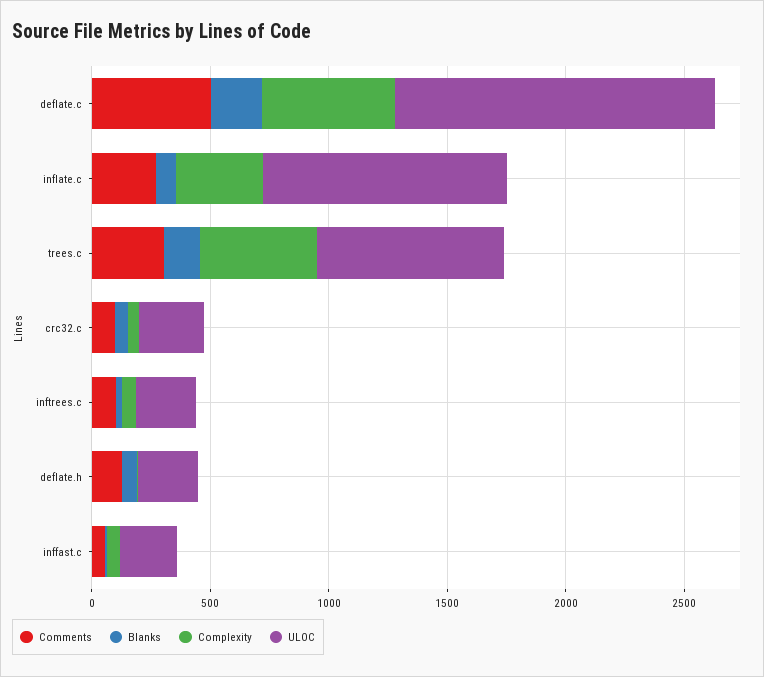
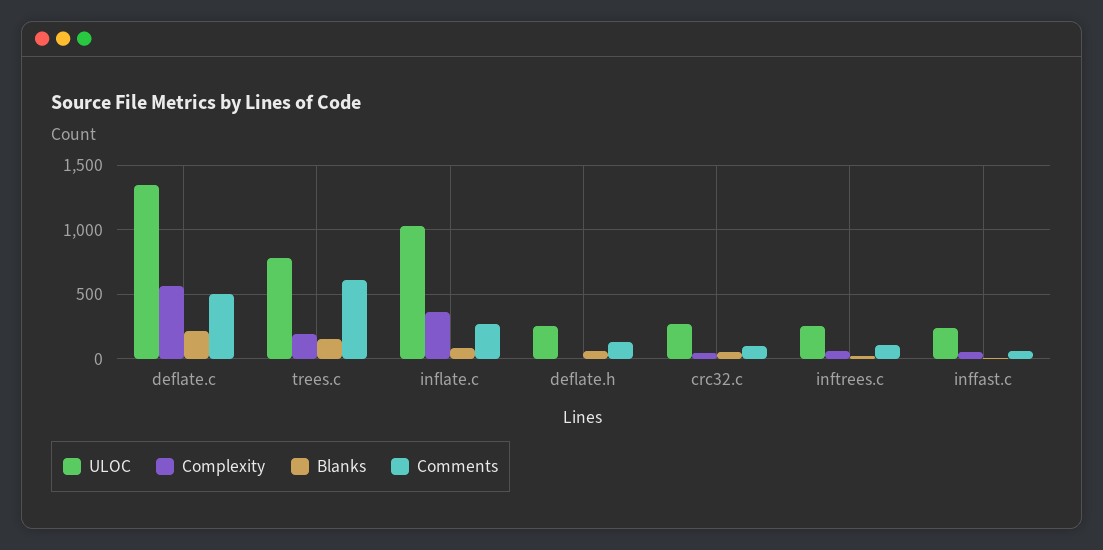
  {
    "Comments": {
      "deflate.c": 500,
      "inflate.c": 250,
-     "trees.c": 300,
+     "trees.c": 600,
      "crc32.c": 100,
      "inftrees.c": 100,
      "deflate.h": 150,
      "inffast.c": 50
    },
    "Blanks": {
      "deflate.c": 200,
      "inflate.c": 100,
      "trees.c": 150,
      "crc32.c": 50,
      "inftrees.c": 50,
      "deflate.h": 50,
      "inffast.c": 0
    },
    "Complexity": {
      "deflate.c": 550,
      "inflate.c": 350,
-     "trees.c": 500,
+     "trees.c": 200,
      "crc32.c": 50,
      "inftrees.c": 50,
      "deflate.h": 0,
      "inffast.c": 50
    },
    "ULOC": {
      "deflate.c": 1350,
      "inflate.c": 1050,
      "trees.c": 800,
      "crc32.c": 250,
      "inftrees.c": 250,
      "deflate.h": 250,
      "inffast.c": 250
    }
  }

